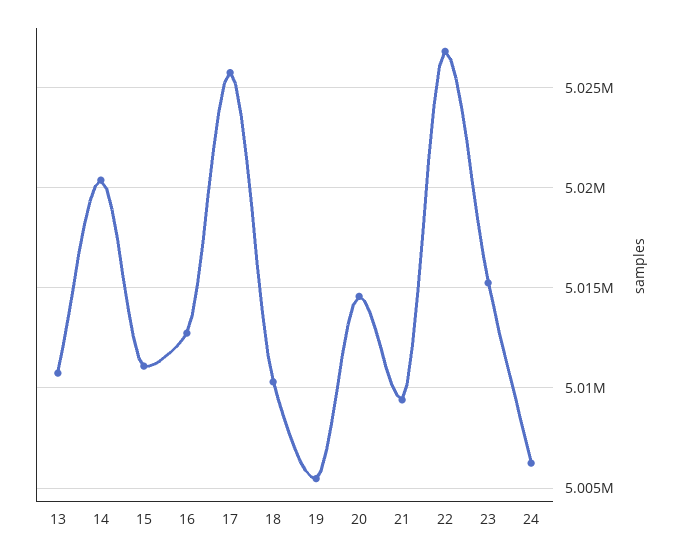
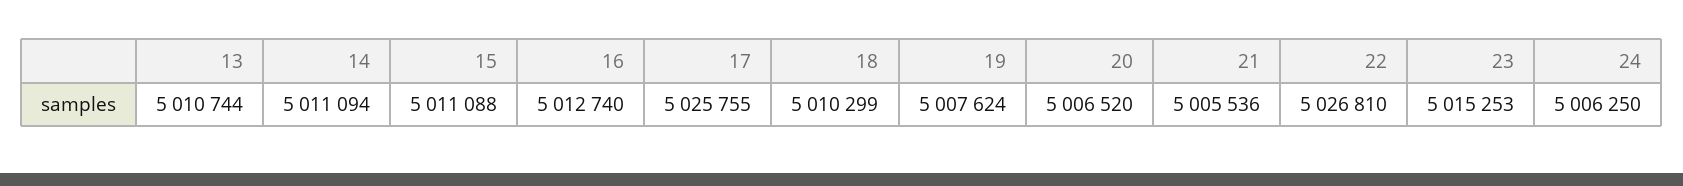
  {
    "13": 5010744,
-   "14": 5020500,
+   "14": 5011094,
    "15": 5011088,
    "16": 5012740,
    "17": 5025755,
    "18": 5010299,
-   "19": 5005500,
+   "19": 5007624,
-   "20": 5014500,
+   "20": 5006520,
-   "21": 5009500,
+   "21": 5005536,
    "22": 5026810,
    "23": 5015253,
    "24": 5006250
  }

